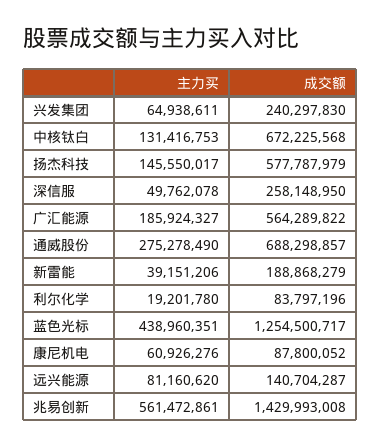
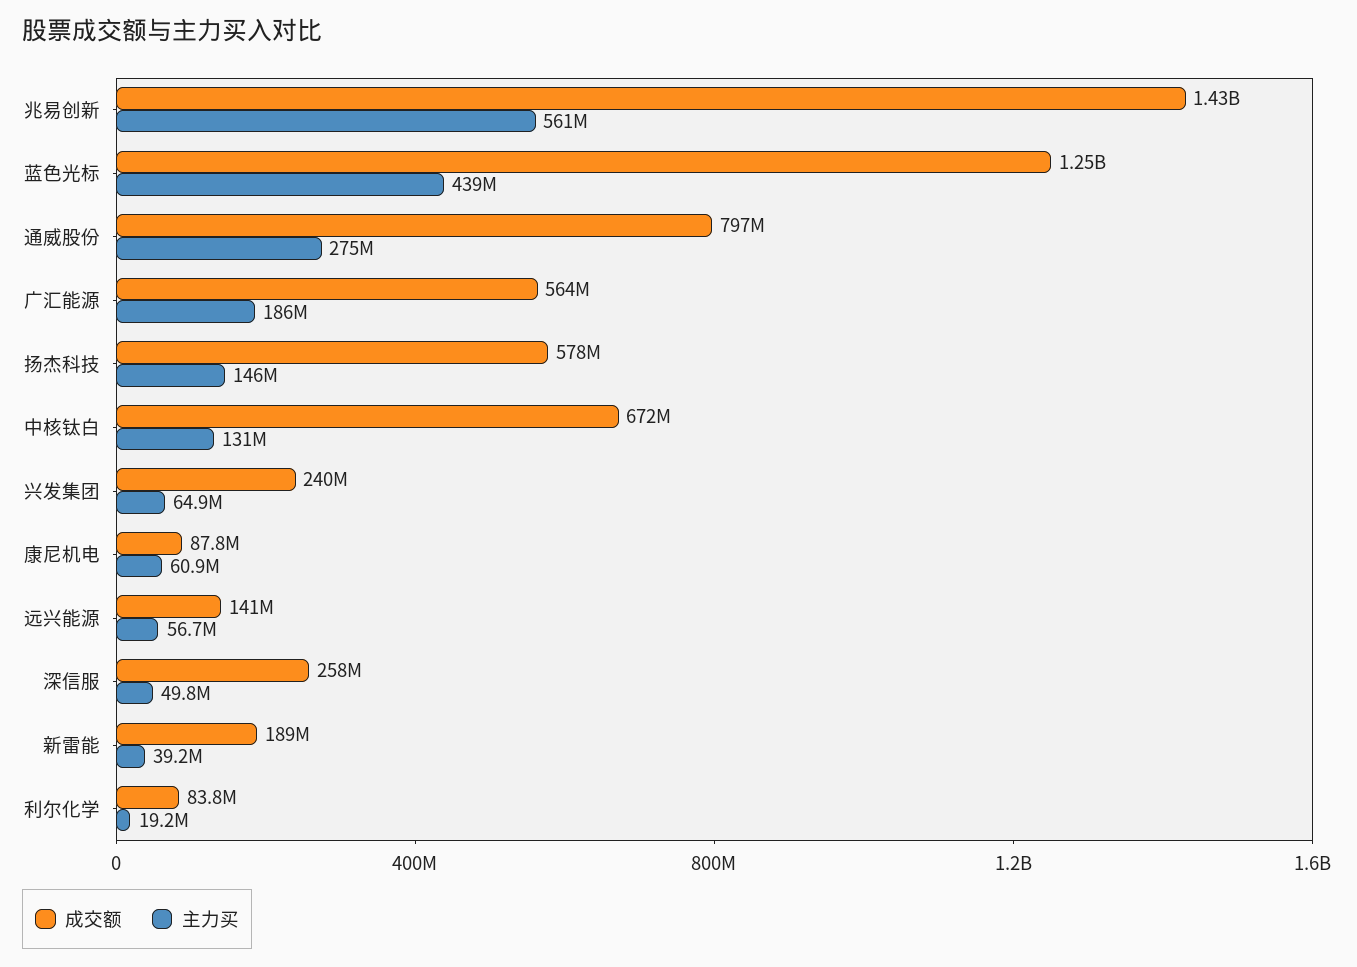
  {
    "主力买": {
      "兴发集团": 64938611,
      "中核钛白": 131416753,
      "扬杰科技": 145550017,
      "深信服": 49762078,
      "广汇能源": 185924327,
      "通威股份": 275278490,
      "新雷能": 39151206,
      "利尔化学": 19201780,
      "蓝色光标": 438960351,
      "康尼机电": 60926276,
-     "远兴能源": 81160620,
+     "远兴能源": 56700000,
      "兆易创新": 561472861
    },
    "成交额": {
      "兴发集团": 240297830,
      "中核钛白": 672225568,
      "扬杰科技": 577787979,
      "深信服": 258148950,
      "广汇能源": 564289822,
-     "通威股份": 688298857,
+     "通威股份": 797000000,
      "新雷能": 188868279,
      "利尔化学": 83797196,
      "蓝色光标": 1254500717,
      "康尼机电": 87800052,
      "远兴能源": 140704287,
      "兆易创新": 1429993008
    }
  }

